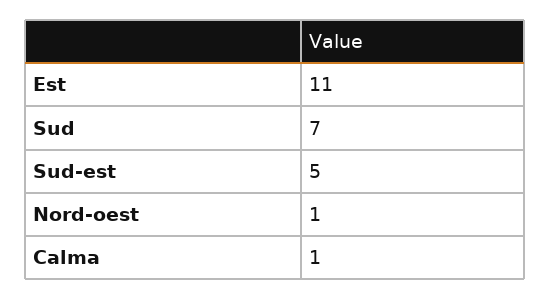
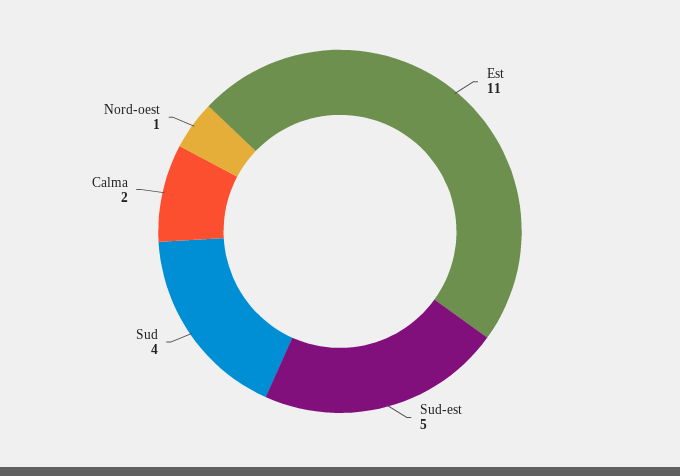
  {
    "Est": 11,
-   "Sud": 7,
+   "Sud": 4,
    "Sud-est": 5,
    "Nord-oest": 1,
-   "Calma": 1
+   "Calma": 2
  }

